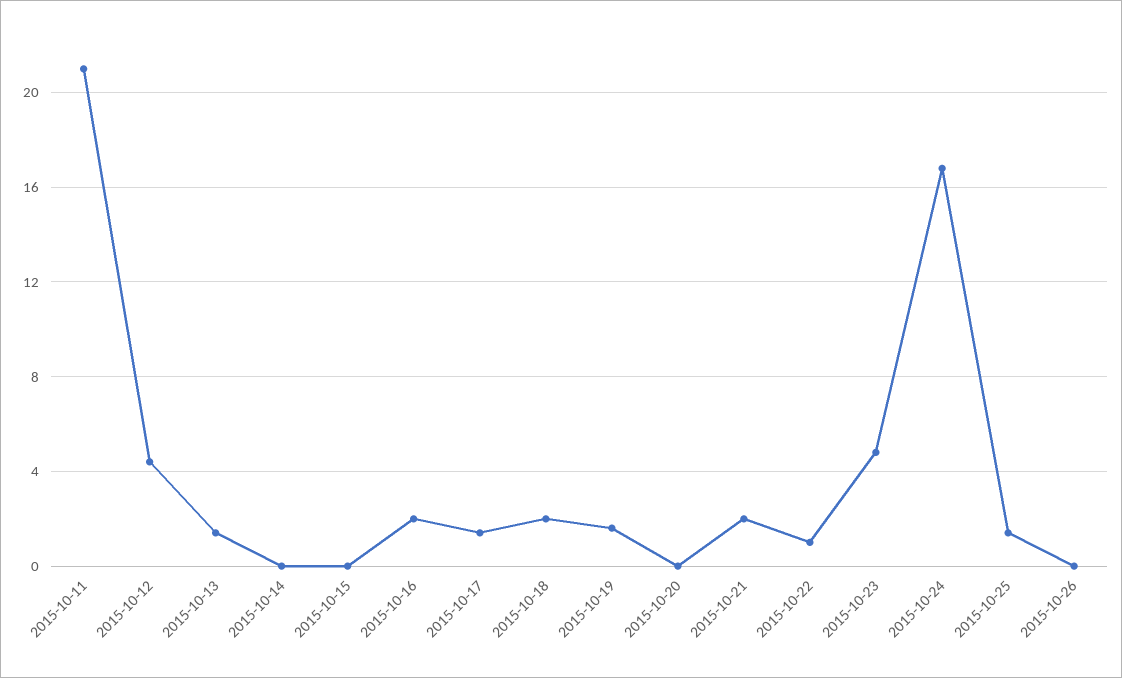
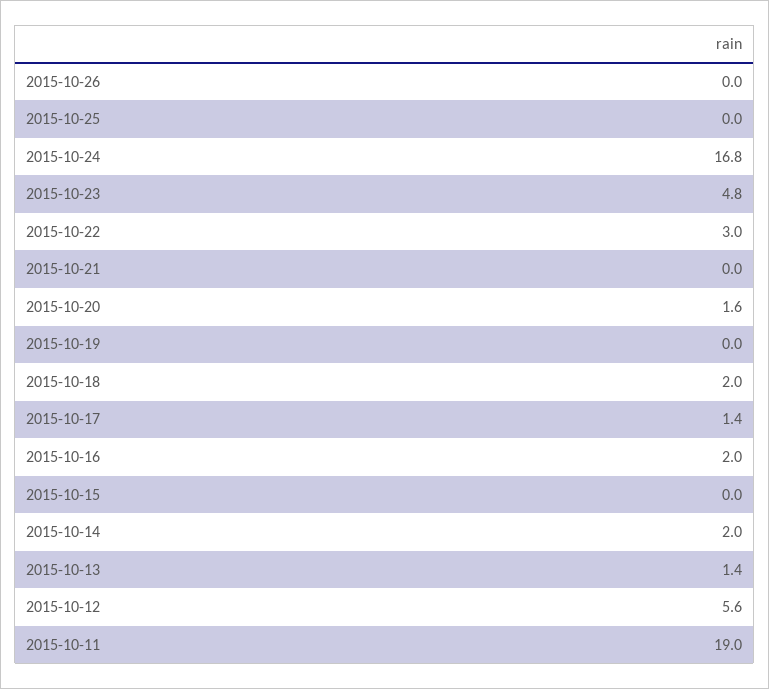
  {
-   "2015-10-11": 21,
+   "2015-10-11": 19,
-   "2015-10-12": 4.5,
+   "2015-10-12": 5.6,
    "2015-10-13": 1.4,
-   "2015-10-14": 0,
+   "2015-10-14": 2,
    "2015-10-15": 0,
    "2015-10-16": 2,
    "2015-10-17": 1.4,
    "2015-10-18": 2,
-   "2015-10-19": 1.5,
+   "2015-10-19": 0,
-   "2015-10-20": 0,
+   "2015-10-20": 1.6,
-   "2015-10-21": 2,
+   "2015-10-21": 0,
-   "2015-10-22": 1,
+   "2015-10-22": 3,
    "2015-10-23": 4.8,
    "2015-10-24": 16.8,
-   "2015-10-25": 1.5,
+   "2015-10-25": 0,
    "2015-10-26": 0
  }

